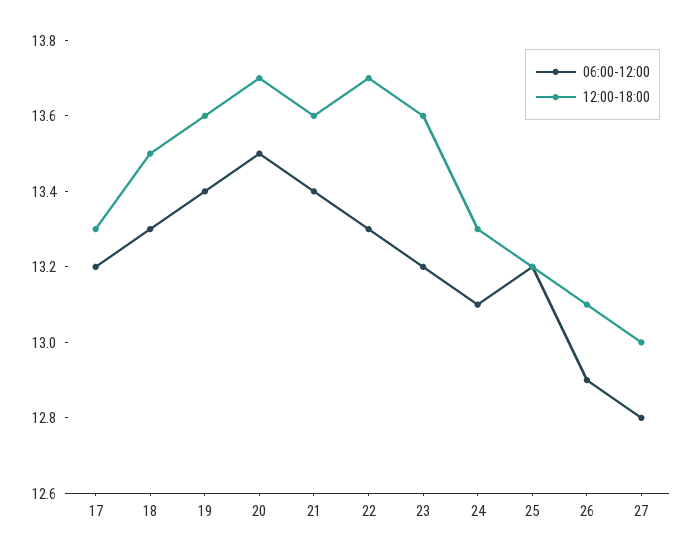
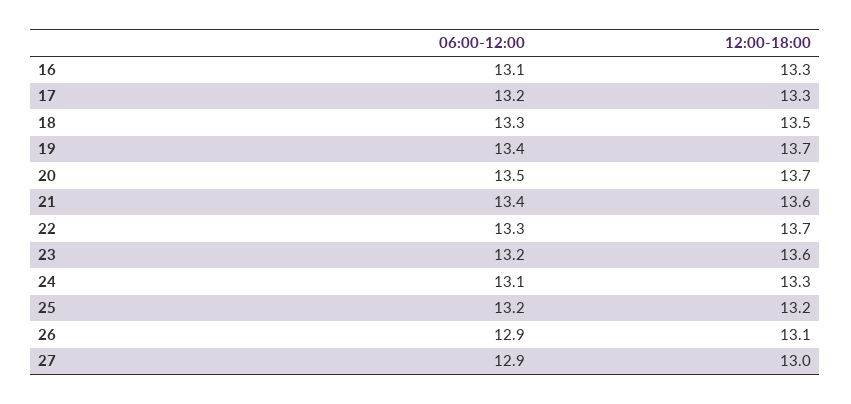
  {
    "06:00-12:00": {
      "17": 13.2,
      "18": 13.3,
      "19": 13.4,
      "20": 13.5,
      "21": 13.4,
      "22": 13.3,
      "23": 13.2,
      "24": 13.1,
      "25": 13.2,
      "26": 12.9,
-     "27": 12.8
+     "27": 12.9,
+     "16": 13.1
    },
    "12:00-18:00": {
      "17": 13.3,
      "18": 13.5,
-     "19": 13.6,
+     "19": 13.7,
      "20": 13.7,
      "21": 13.6,
      "22": 13.7,
      "23": 13.6,
      "24": 13.3,
      "25": 13.2,
      "26": 13.1,
-     "27": 13
+     "27": 13,
+     "16": 13.3
    }
  }

